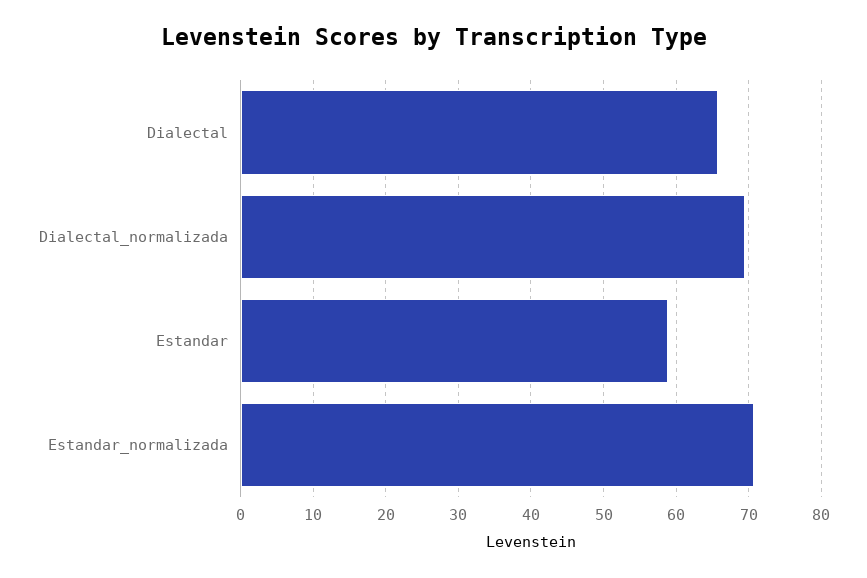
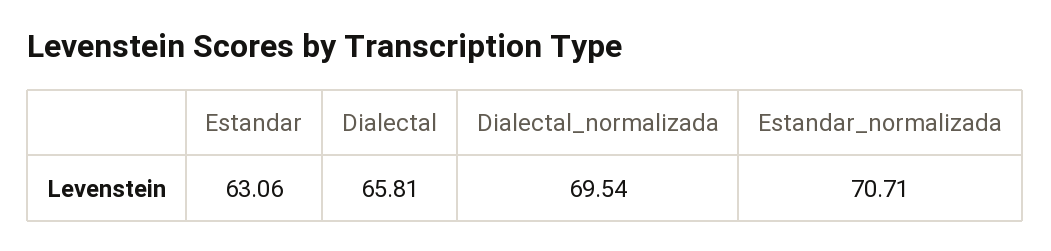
  {
    "Dialectal": 65.81,
    "Dialectal_normalizada": 69.54,
-   "Estandar": 59,
+   "Estandar": 63.06,
    "Estandar_normalizada": 70.71
  }

